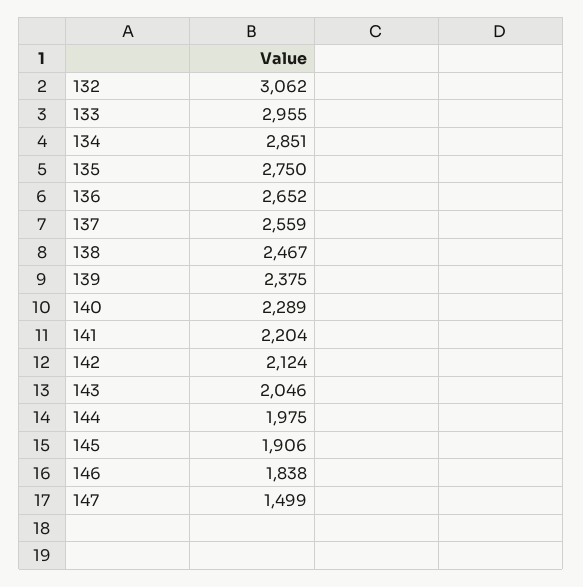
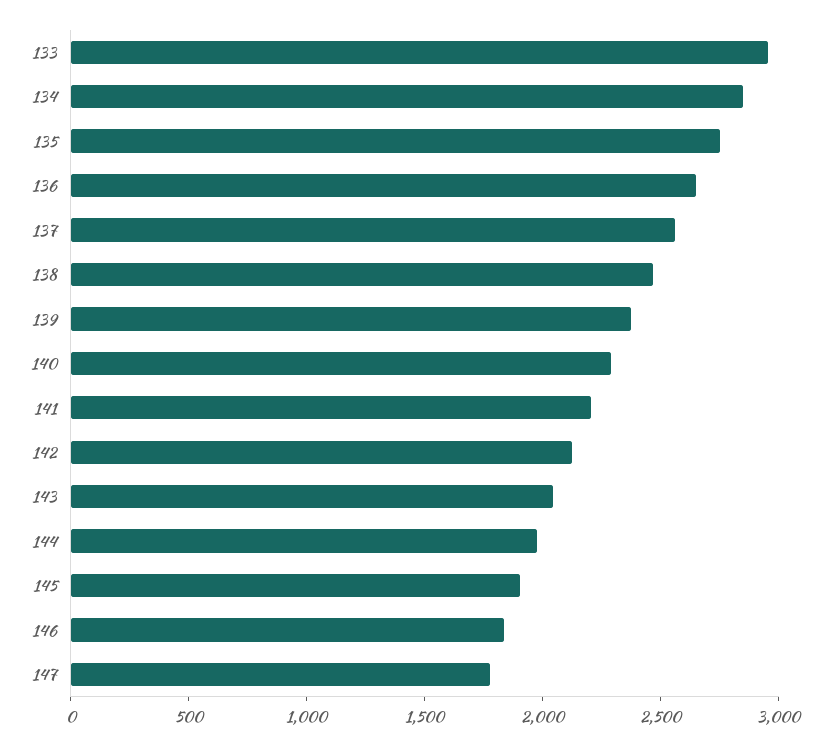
  {
-   "132": 3062,
    "133": 2955,
    "134": 2851,
    "135": 2750,
    "136": 2652,
    "137": 2559,
    "138": 2467,
    "139": 2375,
    "140": 2289,
    "141": 2204,
    "142": 2124,
    "143": 2046,
    "144": 1975,
    "145": 1906,
    "146": 1838,
-   "147": 1499
+   "147": 1800
  }

